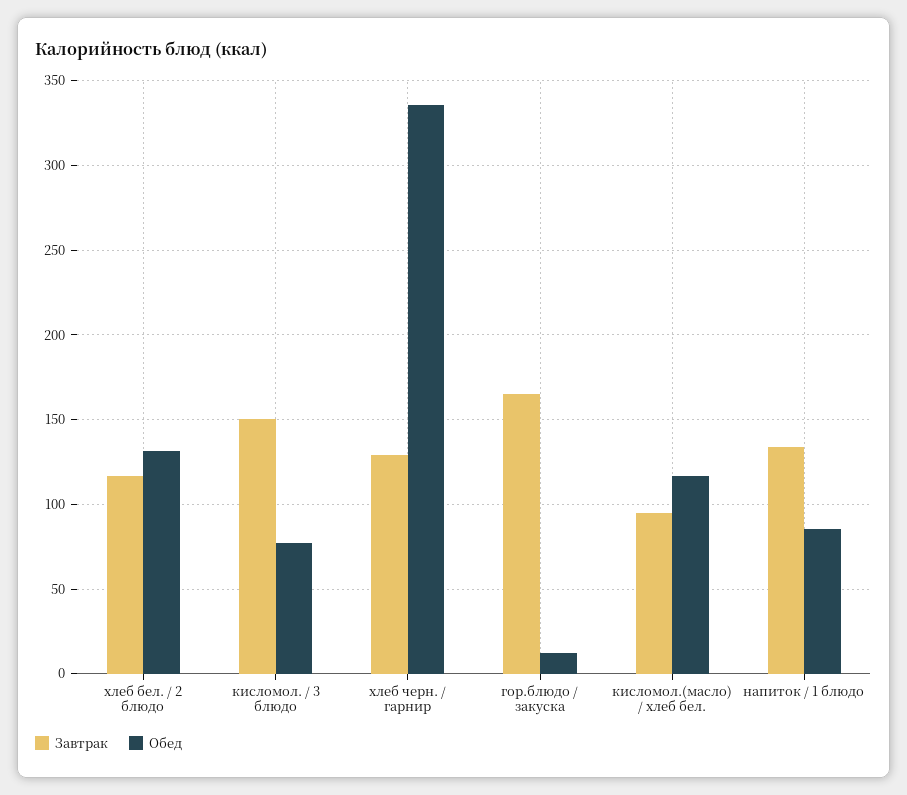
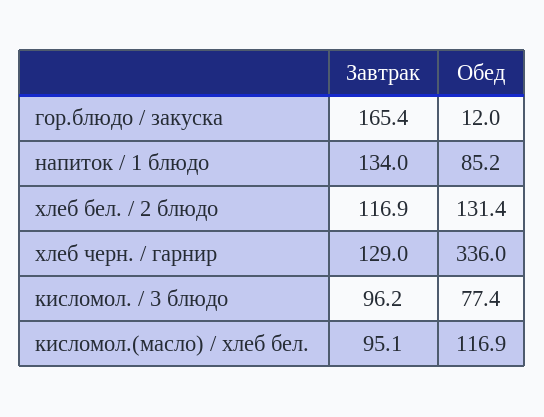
  {
    "Завтрак": {
      "хлеб бел. / 2 блюдо": 116.9,
-     "кисломол. / 3 блюдо": 150,
+     "кисломол. / 3 блюдо": 96.2,
      "хлеб черн. / гарнир": 129,
      "гор.блюдо / закуска": 165.4,
      "кисломол.(масло) / хлеб бел.": 95.1,
      "напиток / 1 блюдо": 134
    },
    "Обед": {
      "хлеб бел. / 2 блюдо": 131.4,
      "кисломол. / 3 блюдо": 77.4,
      "хлеб черн. / гарнир": 336,
      "гор.блюдо / закуска": 12,
      "кисломол.(масло) / хлеб бел.": 116.9,
      "напиток / 1 блюдо": 85.2
    }
  }

